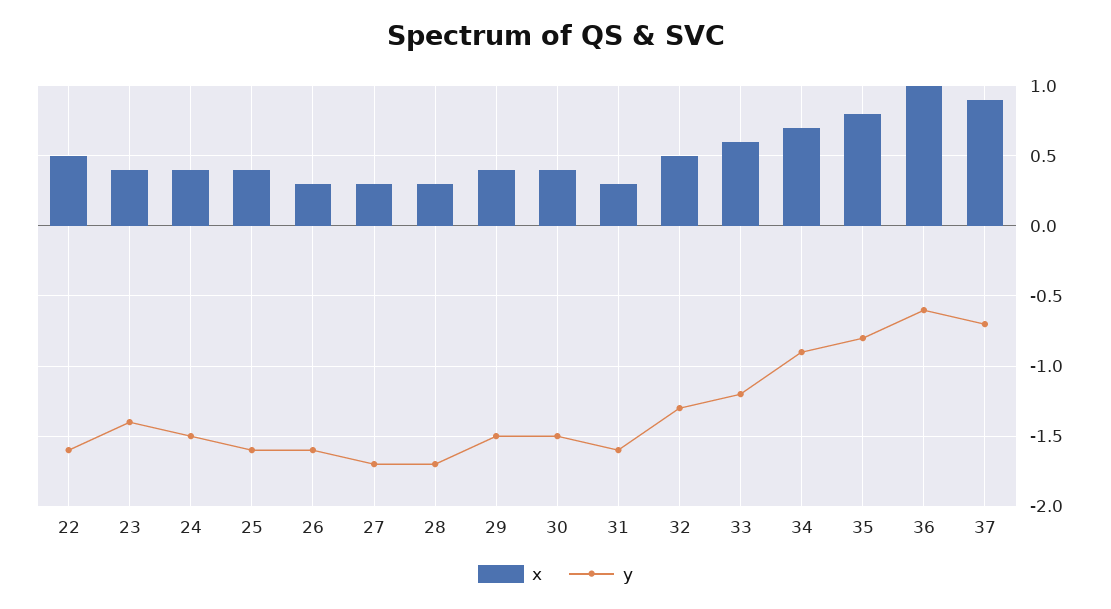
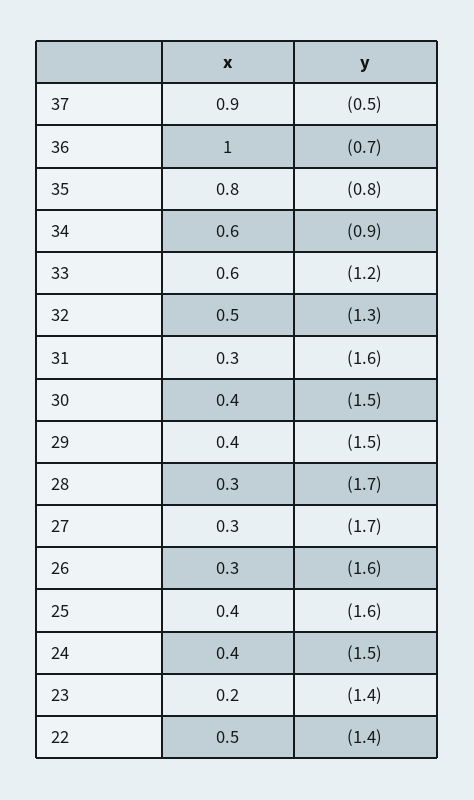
  {
    "x": {
      "22": 0.5,
-     "23": 0.4,
+     "23": 0.2,
      "24": 0.4,
      "25": 0.4,
      "26": 0.3,
      "27": 0.3,
      "28": 0.3,
      "29": 0.4,
      "30": 0.4,
      "31": 0.3,
      "32": 0.5,
      "33": 0.6,
-     "34": 0.7,
+     "34": 0.6,
      "35": 0.8,
      "36": 1,
      "37": 0.9
    },
    "y": {
-     "22": -1.6,
+     "22": -1.4,
      "23": -1.4,
      "24": -1.5,
      "25": -1.6,
      "26": -1.6,
      "27": -1.7,
      "28": -1.7,
      "29": -1.5,
      "30": -1.5,
      "31": -1.6,
      "32": -1.3,
      "33": -1.2,
      "34": -0.9,
      "35": -0.8,
-     "36": -0.6,
+     "36": -0.7,
-     "37": -0.7
+     "37": -0.5
    }
  }

